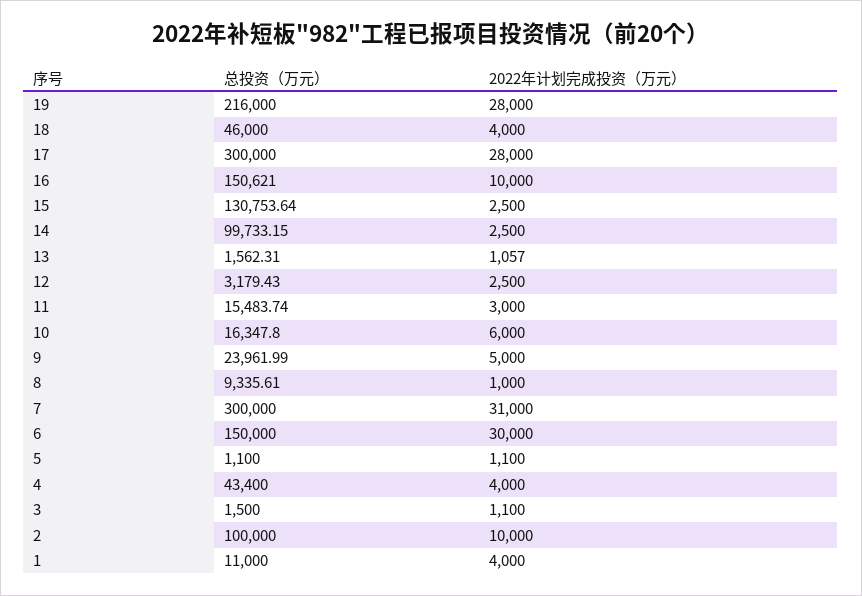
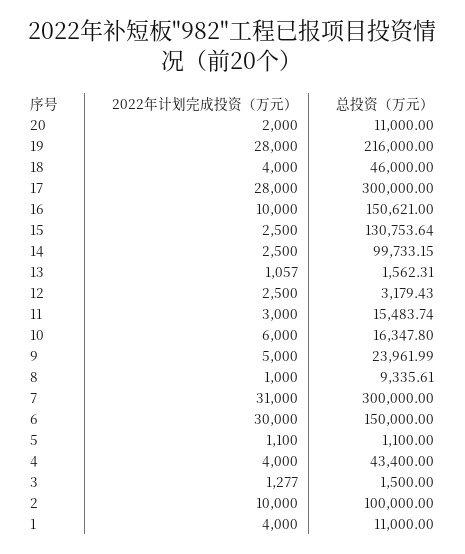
  {
    "总投资（万元）": {
      "19": 216000,
      "18": 46000,
      "17": 300000,
      "16": 150621,
      "15": 130753.64,
      "14": 99733.15,
      "13": 1562.31,
      "12": 3179.43,
      "11": 15483.74,
      "10": 16347.8,
      "9": 23961.99,
      "8": 9335.61,
      "7": 300000,
      "6": 150000,
      "5": 1100,
      "4": 43400,
      "3": 1500,
      "2": 100000,
-     "1": 11000
+     "1": 11000,
+     "20": 11000
    },
    "2022年计划完成投资（万元）": {
      "19": 28000,
      "18": 4000,
      "17": 28000,
      "16": 10000,
      "15": 2500,
      "14": 2500,
      "13": 1057,
      "12": 2500,
      "11": 3000,
      "10": 6000,
      "9": 5000,
      "8": 1000,
      "7": 31000,
      "6": 30000,
      "5": 1100,
      "4": 4000,
-     "3": 1100,
+     "3": 1277,
      "2": 10000,
-     "1": 4000
+     "1": 4000,
+     "20": 2000
    }
  }

